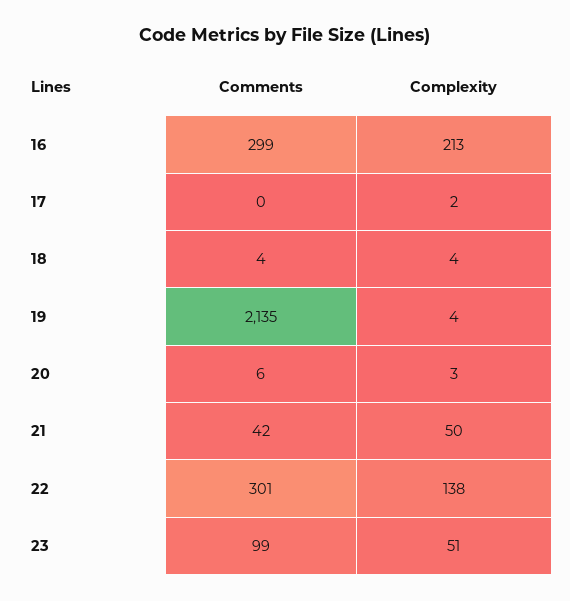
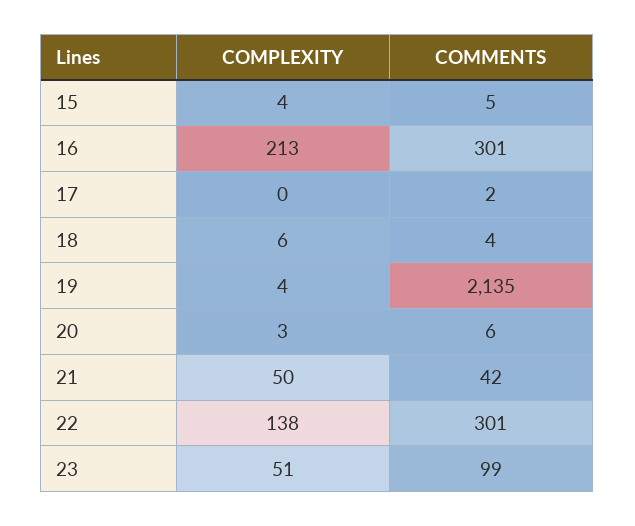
  {
    "Comments": {
-     "16": 299,
+     "16": 301,
-     "17": 0,
+     "17": 2,
      "18": 4,
      "19": 2135,
      "20": 6,
      "21": 42,
      "22": 301,
-     "23": 99
+     "23": 99,
+     "15": 5
    },
    "Complexity": {
      "16": 213,
-     "17": 2,
+     "17": 0,
-     "18": 4,
+     "18": 6,
      "19": 4,
      "20": 3,
      "21": 50,
      "22": 138,
-     "23": 51
+     "23": 51,
+     "15": 4
    }
  }

